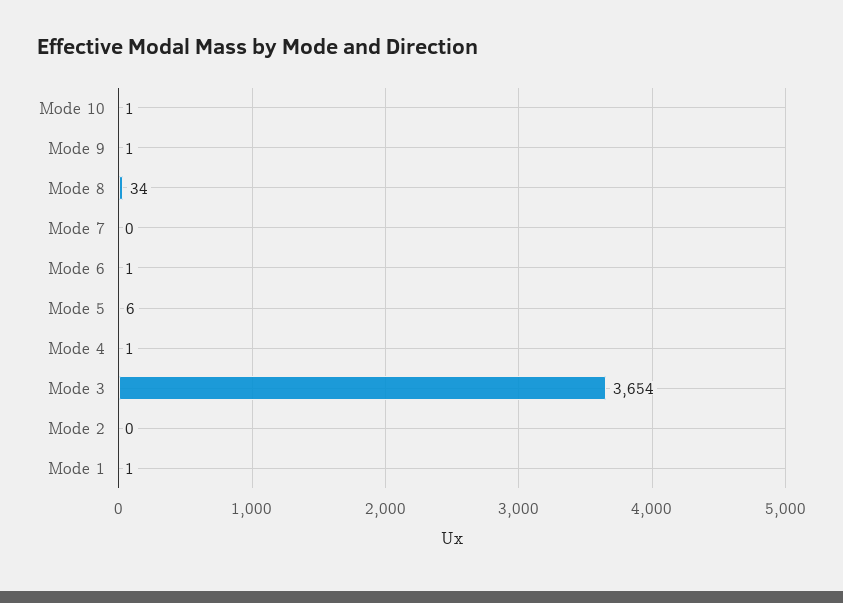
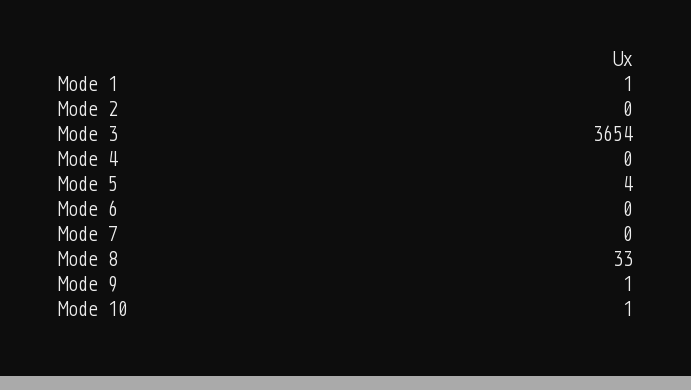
  {
    "Mode 10": 1,
    "Mode 9": 1,
-   "Mode 8": 34,
+   "Mode 8": 33,
    "Mode 7": 0,
-   "Mode 6": 1,
+   "Mode 6": 0,
-   "Mode 5": 6,
+   "Mode 5": 4,
-   "Mode 4": 1,
+   "Mode 4": 0,
    "Mode 3": 3654,
    "Mode 2": 0,
    "Mode 1": 1
  }

